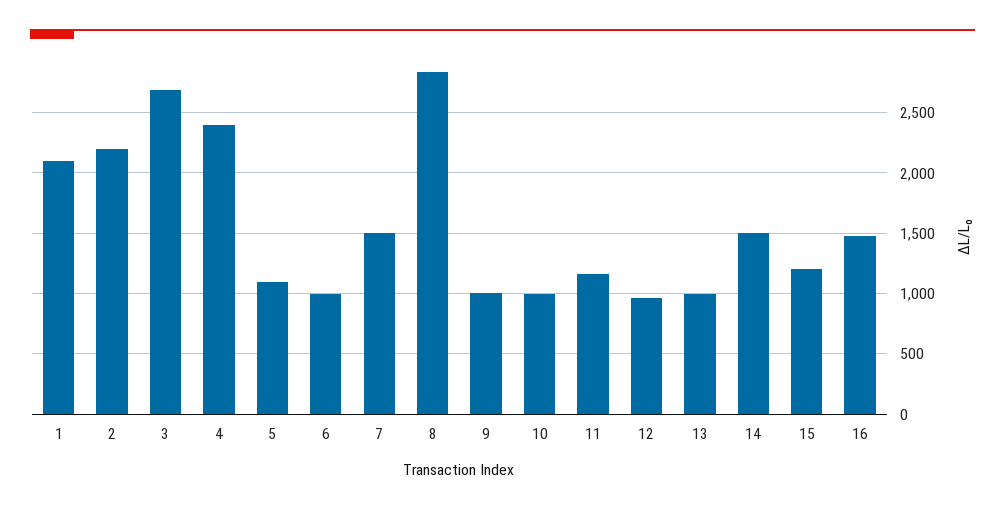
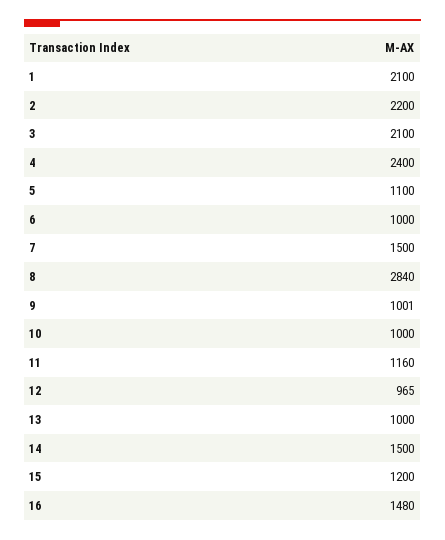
  {
    "1": 2100,
    "2": 2200,
-   "3": 2700,
+   "3": 2100,
    "4": 2400,
    "5": 1100,
    "6": 1000,
    "7": 1500,
    "8": 2840,
    "9": 1001,
    "10": 1000,
    "11": 1160,
    "12": 965,
    "13": 1000,
    "14": 1500,
    "15": 1200,
    "16": 1480
  }

